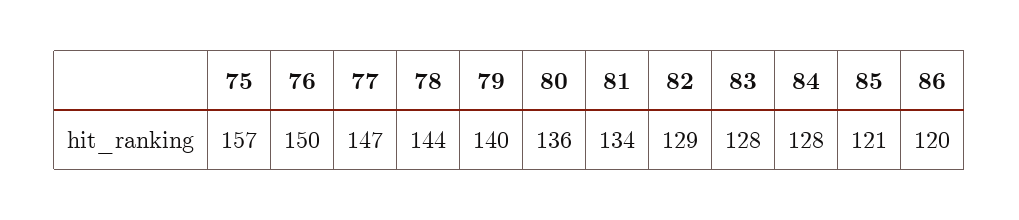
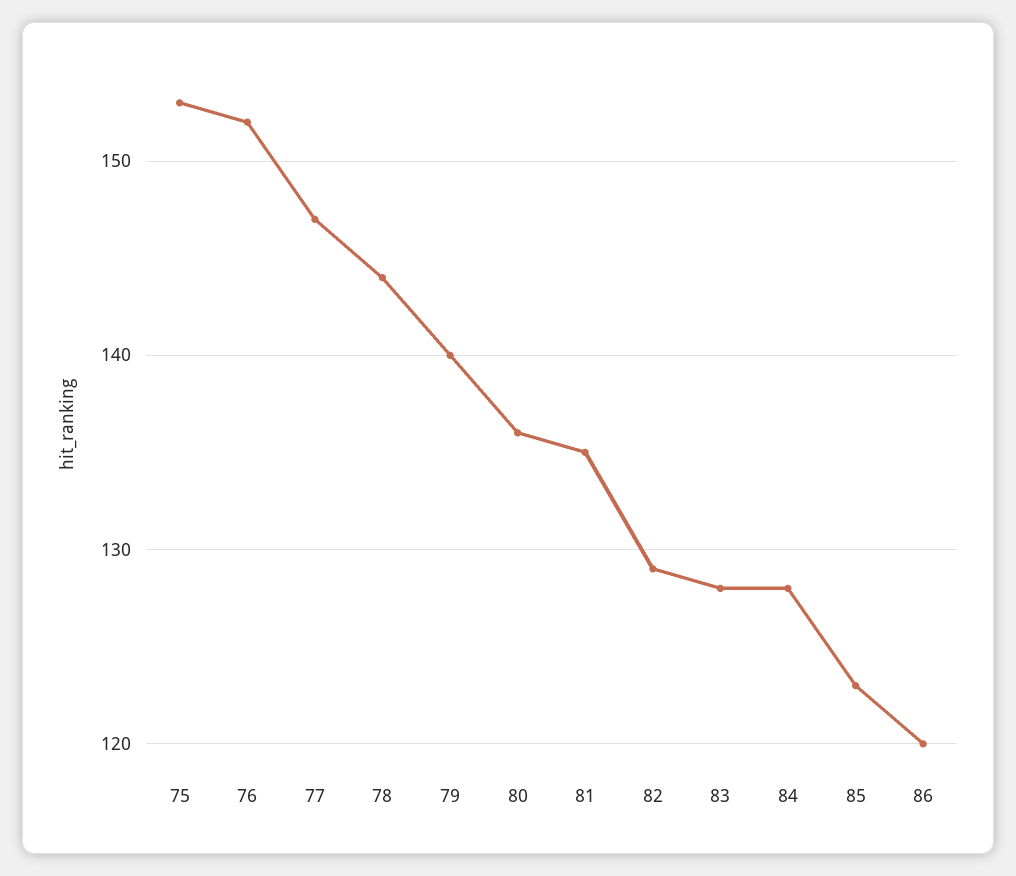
  {
-   "75": 157,
+   "75": 153,
-   "76": 150,
+   "76": 152,
    "77": 147,
    "78": 144,
    "79": 140,
    "80": 136,
-   "81": 134,
+   "81": 135,
    "82": 129,
    "83": 128,
    "84": 128,
-   "85": 121,
+   "85": 123,
    "86": 120
  }

